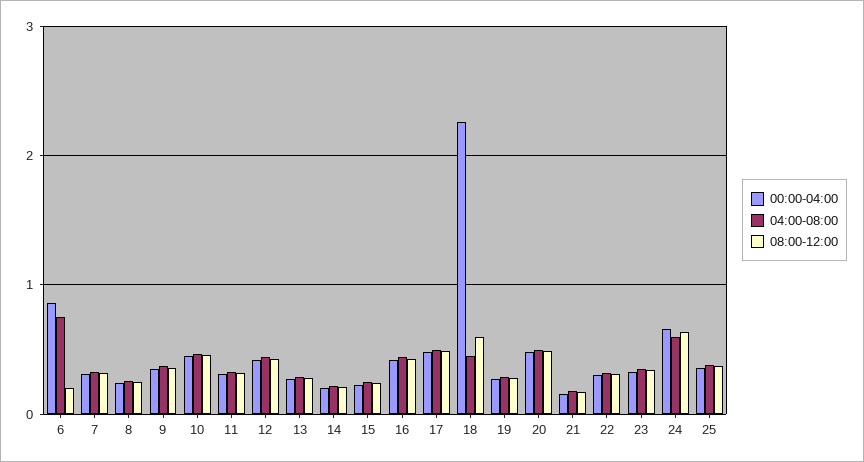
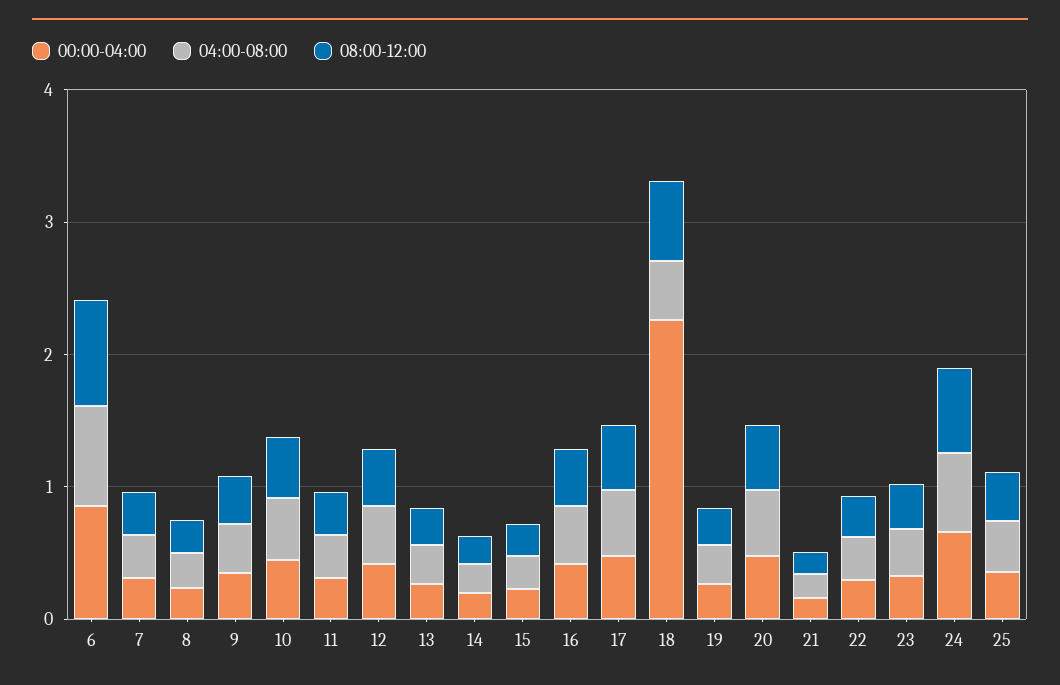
  {
    "00:00-04:00": {
      "6": 0.9,
      "7": 0.3,
      "8": 0.2,
      "9": 0.4,
      "10": 0.5,
      "11": 0.3,
      "12": 0.4,
      "13": 0.3,
      "14": 0.2,
      "15": 0.2,
      "16": 0.4,
      "17": 0.5,
      "18": 2.3,
      "19": 0.3,
      "20": 0.5,
      "21": 0.2,
      "22": 0.3,
      "23": 0.3,
      "24": 0.7,
      "25": 0.4
    },
    "04:00-08:00": {
      "6": 0.8,
      "7": 0.3,
      "8": 0.3,
      "9": 0.4,
      "10": 0.5,
      "11": 0.3,
      "12": 0.4,
      "13": 0.3,
      "14": 0.2,
      "15": 0.3,
      "16": 0.4,
      "17": 0.5,
      "18": 0.5,
      "19": 0.3,
      "20": 0.5,
      "21": 0.2,
      "22": 0.3,
      "23": 0.4,
      "24": 0.6,
      "25": 0.4
    },
    "08:00-12:00": {
-     "6": 0.2,
+     "6": 0.8,
      "7": 0.3,
      "8": 0.3,
      "9": 0.4,
      "10": 0.5,
      "11": 0.3,
      "12": 0.4,
      "13": 0.3,
      "14": 0.2,
      "15": 0.2,
      "16": 0.4,
      "17": 0.5,
      "18": 0.6,
      "19": 0.3,
      "20": 0.5,
      "21": 0.2,
      "22": 0.3,
      "23": 0.3,
      "24": 0.6,
      "25": 0.4
    }
  }

